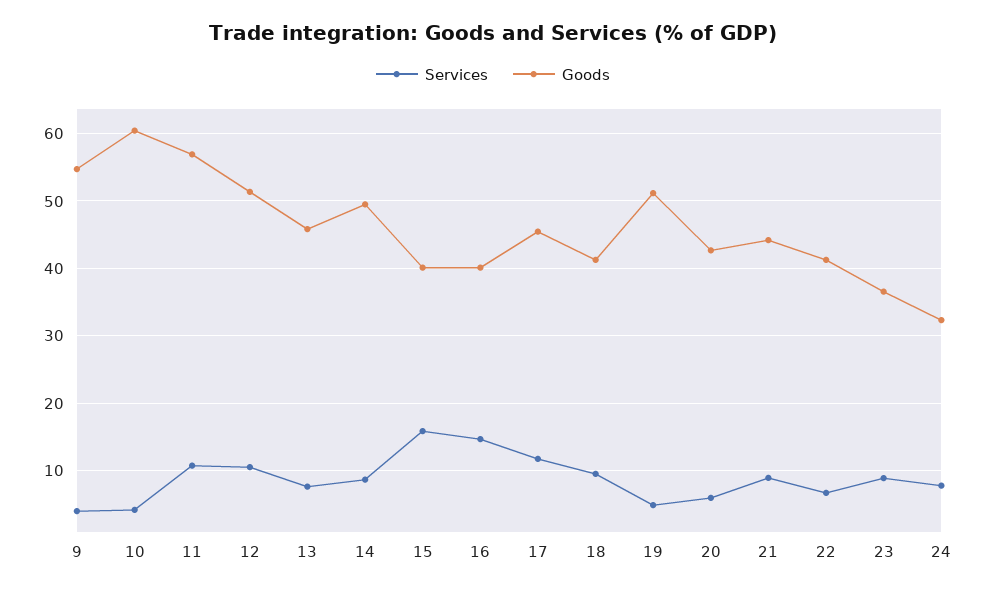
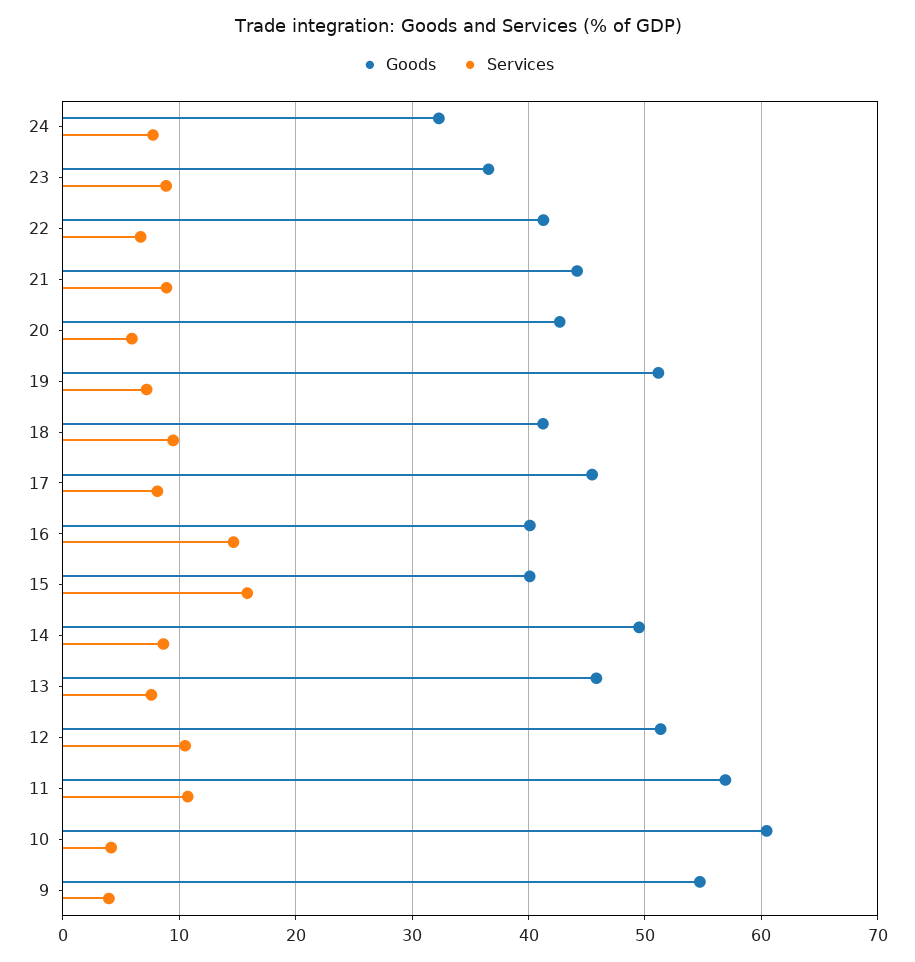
  {
    "Services": {
      "9": 4,
      "10": 4,
      "11": 11,
      "12": 11,
      "13": 8,
      "14": 9,
      "15": 16,
      "16": 15,
-     "17": 12,
+     "17": 8,
      "18": 9,
-     "19": 5,
+     "19": 7,
      "20": 6,
      "21": 9,
      "22": 7,
      "23": 9,
      "24": 8
    },
    "Goods": {
      "9": 55,
      "10": 60,
      "11": 57,
      "12": 51,
      "13": 46,
      "14": 50,
      "15": 40,
      "16": 40,
      "17": 45,
      "18": 41,
      "19": 51,
      "20": 43,
      "21": 44,
      "22": 41,
      "23": 37,
      "24": 32
    }
  }

